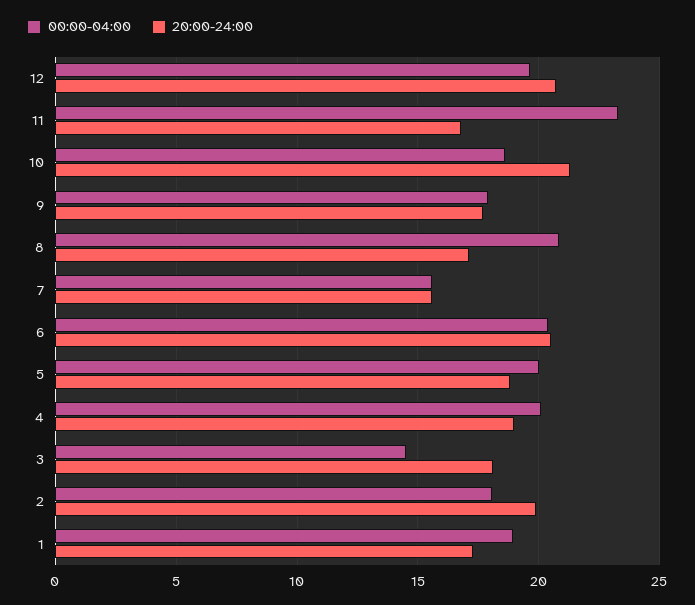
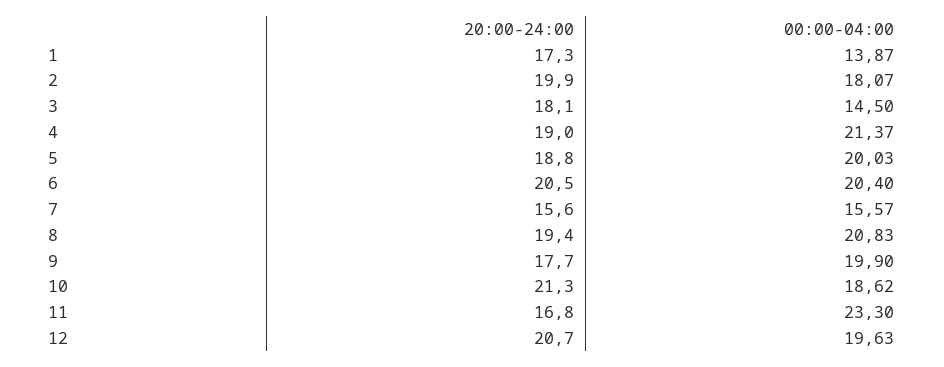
  {
    "00:00-04:00": {
      "12": 19.63,
      "11": 23.3,
      "10": 18.62,
-     "9": 18,
+     "9": 19.9,
      "8": 20.83,
      "7": 15.57,
      "6": 20.4,
      "5": 20.03,
-     "4": 20,
+     "4": 21.37,
      "3": 14.5,
      "2": 18.07,
-     "1": 19
+     "1": 13.87
    },
    "20:00-24:00": {
      "12": 20.7,
      "11": 16.8,
      "10": 21.3,
      "9": 17.7,
-     "8": 17,
+     "8": 19.4,
      "7": 15.6,
      "6": 20.5,
      "5": 18.8,
      "4": 19,
      "3": 18.1,
      "2": 19.9,
      "1": 17.3
    }
  }

